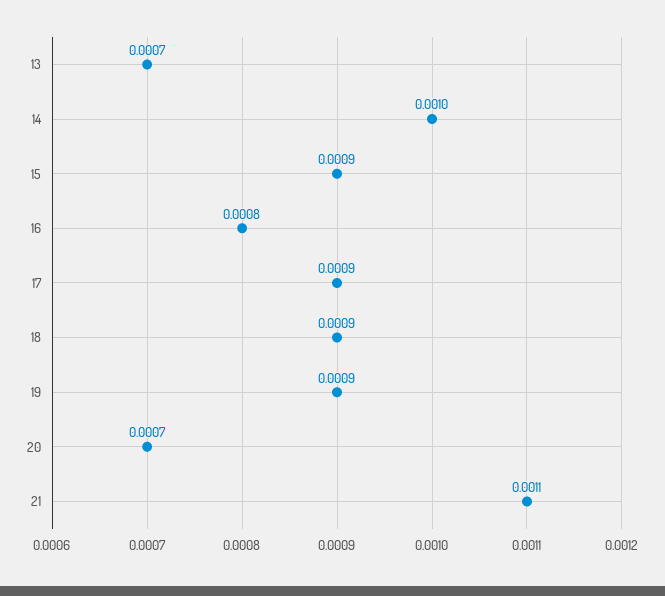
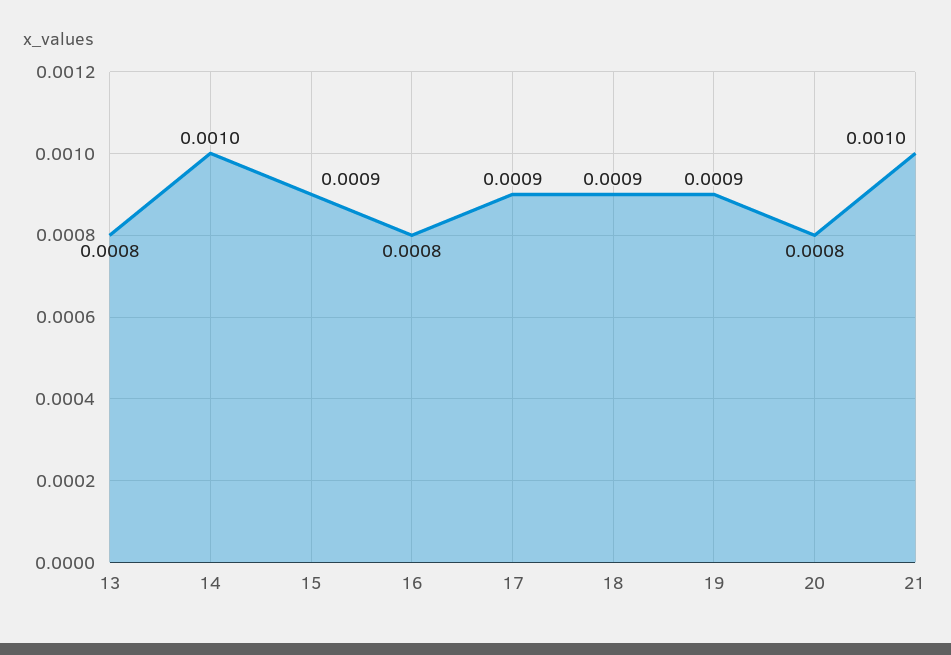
  {
-   "13": 0.0007,
+   "13": 0.0008,
    "14": 0.001,
    "15": 0.0009,
    "16": 0.0008,
    "17": 0.0009,
    "18": 0.0009,
    "19": 0.0009,
-   "20": 0.0007,
+   "20": 0.0008,
-   "21": 0.0011
+   "21": 0.001
  }

